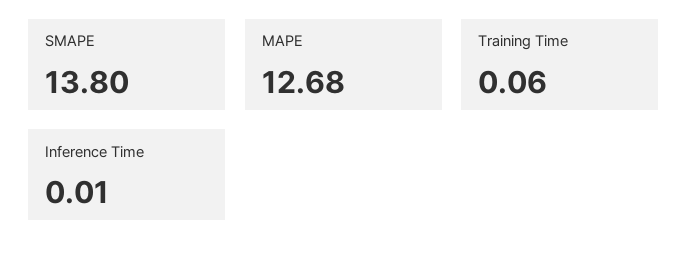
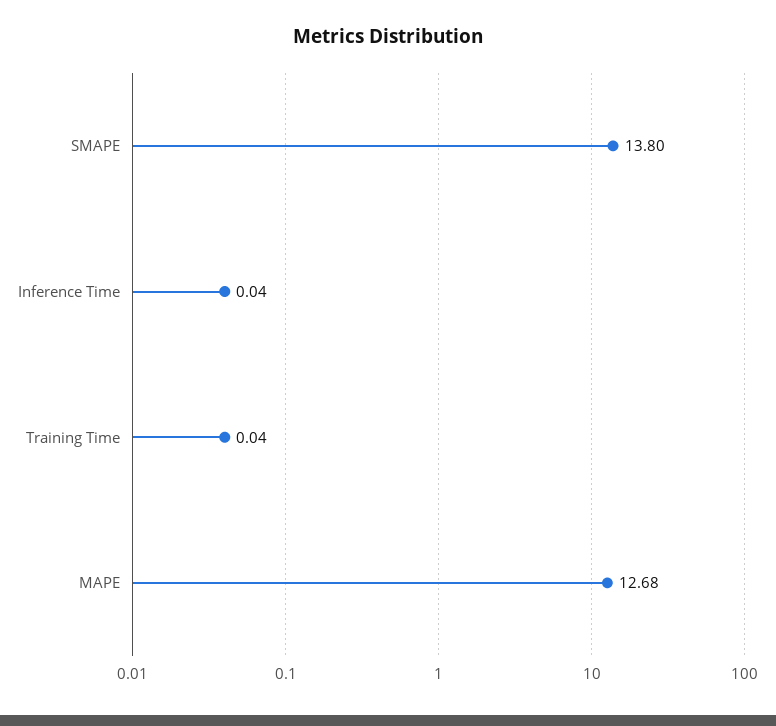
  {
    "SMAPE": 13.8,
    "MAPE": 12.68,
-   "Training Time": 0.06,
+   "Training Time": 0.04,
-   "Inference Time": 0.01
+   "Inference Time": 0.04
  }

